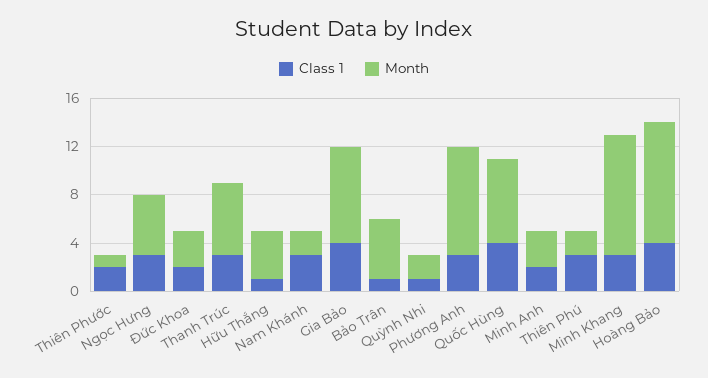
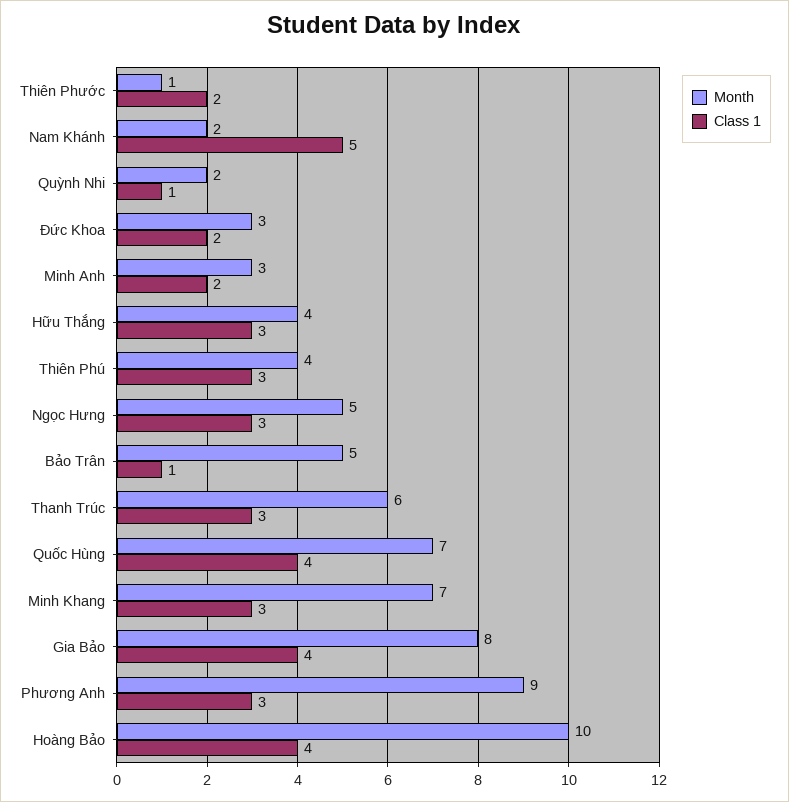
  {
    "Class 1": {
      "Thiên Phước": 2,
      "Ngọc Hưng": 3,
      "Đức Khoa": 2,
      "Thanh Trúc": 3,
-     "Hữu Thắng": 1,
+     "Hữu Thắng": 3,
-     "Nam Khánh": 3,
+     "Nam Khánh": 5,
      "Gia Bảo": 4,
      "Bảo Trân": 1,
      "Quỳnh Nhi": 1,
      "Phương Anh": 3,
      "Quốc Hùng": 4,
      "Minh Anh": 2,
      "Thiên Phú": 3,
      "Minh Khang": 3,
      "Hoàng Bảo": 4
    },
    "Month": {
      "Thiên Phước": 1,
      "Ngọc Hưng": 5,
      "Đức Khoa": 3,
      "Thanh Trúc": 6,
      "Hữu Thắng": 4,
      "Nam Khánh": 2,
      "Gia Bảo": 8,
      "Bảo Trân": 5,
      "Quỳnh Nhi": 2,
      "Phương Anh": 9,
      "Quốc Hùng": 7,
      "Minh Anh": 3,
-     "Thiên Phú": 2,
+     "Thiên Phú": 4,
-     "Minh Khang": 10,
+     "Minh Khang": 7,
      "Hoàng Bảo": 10
    }
  }

